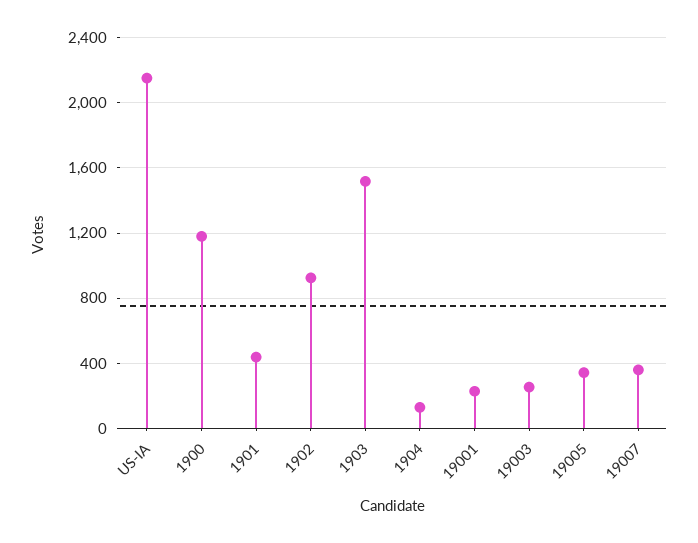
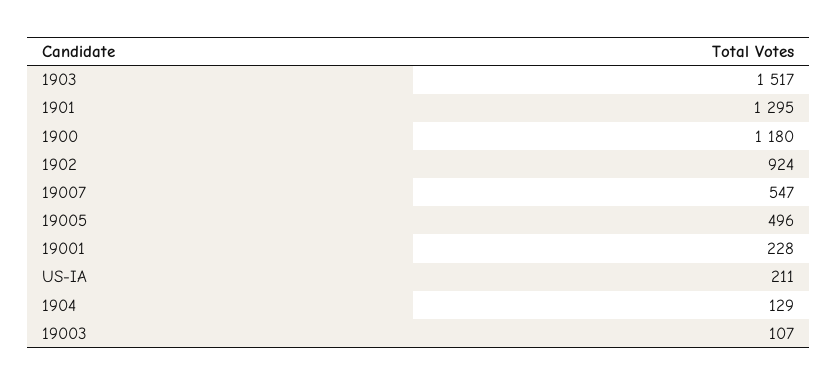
  {
-   "US-IA": 2150,
+   "US-IA": 211,
    "1900": 1180,
-   "1901": 450,
+   "1901": 1295,
    "1902": 924,
    "1903": 1517,
    "1904": 129,
    "19001": 228,
-   "19003": 250,
+   "19003": 107,
-   "19005": 350,
+   "19005": 496,
-   "19007": 350
+   "19007": 547
  }

